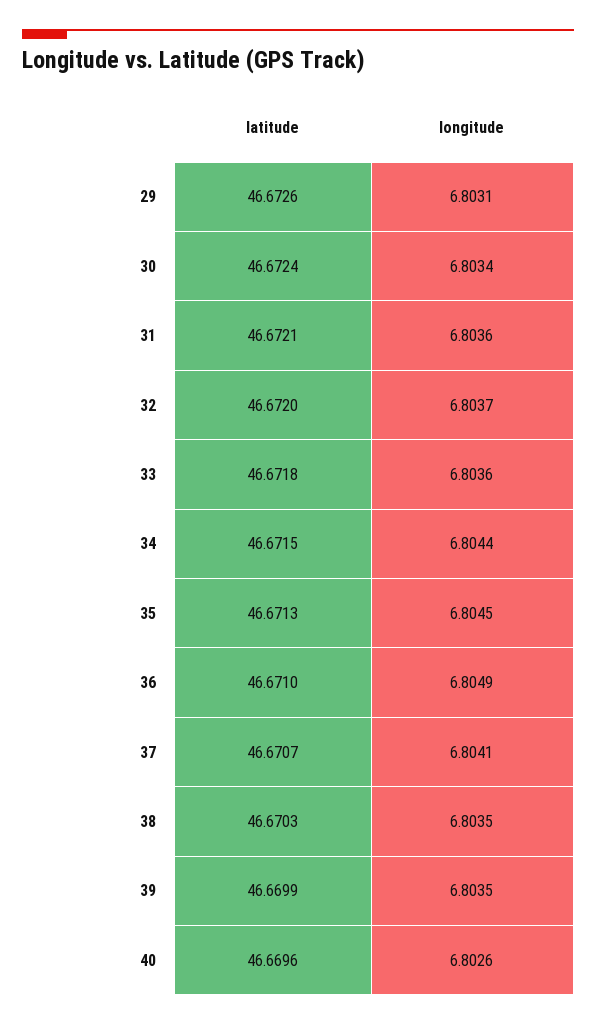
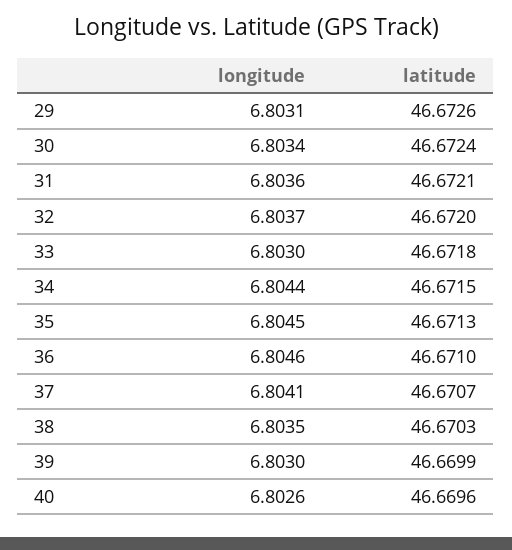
  {
    "latitude": {
      "29": 46.6726,
      "30": 46.6724,
      "31": 46.6721,
      "32": 46.672,
      "33": 46.6718,
      "34": 46.6715,
      "35": 46.6713,
      "36": 46.671,
      "37": 46.6707,
      "38": 46.6703,
      "39": 46.6699,
      "40": 46.6696
    },
    "longitude": {
      "29": 6.8031,
      "30": 6.8034,
      "31": 6.8036,
      "32": 6.8037,
-     "33": 6.8036,
+     "33": 6.803,
      "34": 6.8044,
      "35": 6.8045,
-     "36": 6.8049,
+     "36": 6.8046,
      "37": 6.8041,
      "38": 6.8035,
-     "39": 6.8035,
+     "39": 6.803,
      "40": 6.8026
    }
  }

